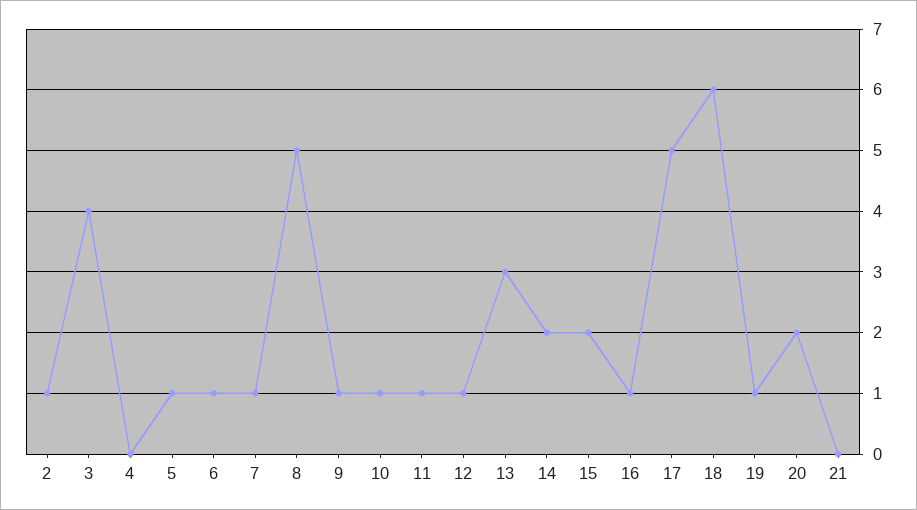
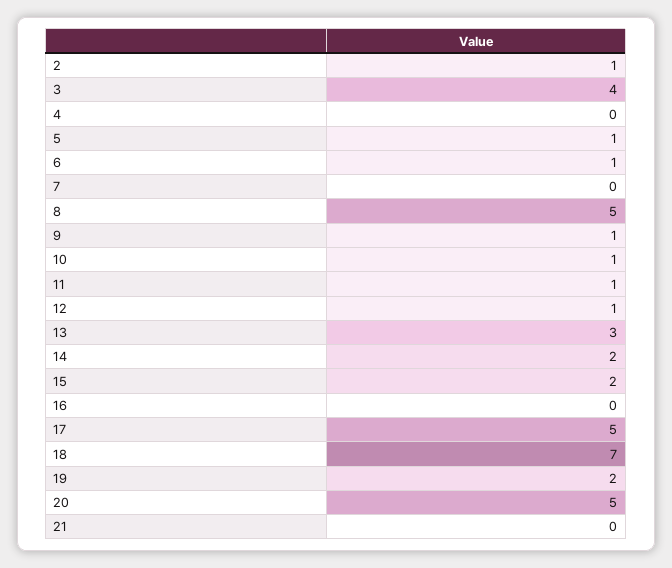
  {
    "2": 1,
    "3": 4,
    "4": 0,
    "5": 1,
    "6": 1,
-   "7": 1,
+   "7": 0,
    "8": 5,
    "9": 1,
    "10": 1,
    "11": 1,
    "12": 1,
    "13": 3,
    "14": 2,
    "15": 2,
-   "16": 1,
+   "16": 0,
    "17": 5,
-   "18": 6,
+   "18": 7,
-   "19": 1,
+   "19": 2,
-   "20": 2,
+   "20": 5,
    "21": 0
  }

